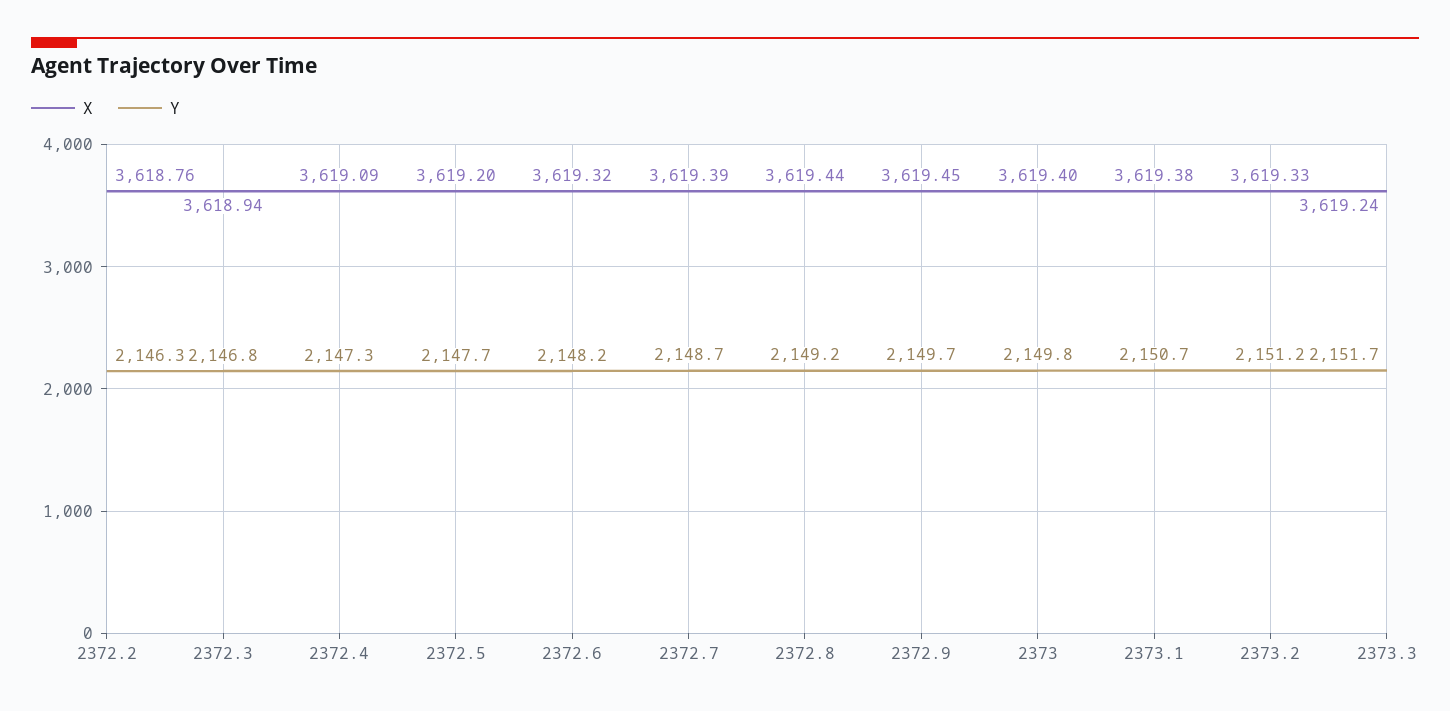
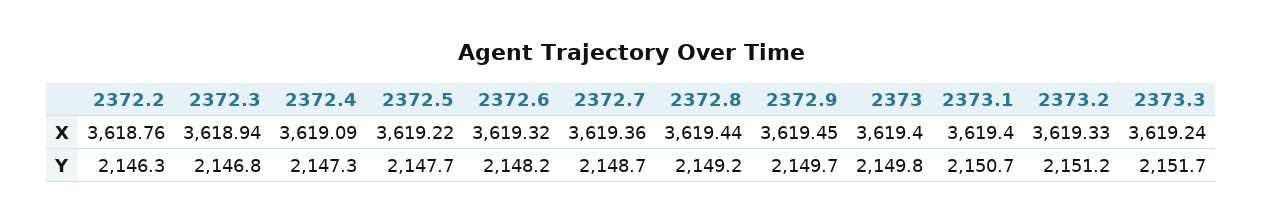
  {
    "X": {
      "2372.2": 3618.76,
      "2372.3": 3618.94,
      "2372.4": 3619.09,
-     "2372.5": 3619.2,
+     "2372.5": 3619.22,
      "2372.6": 3619.32,
-     "2372.7": 3619.39,
+     "2372.7": 3619.36,
      "2372.8": 3619.44,
      "2372.9": 3619.45,
      "2373": 3619.4,
-     "2373.1": 3619.38,
+     "2373.1": 3619.4,
      "2373.2": 3619.33,
      "2373.3": 3619.24
    },
    "Y": {
      "2372.2": 2146.3,
      "2372.3": 2146.8,
      "2372.4": 2147.3,
      "2372.5": 2147.7,
      "2372.6": 2148.2,
      "2372.7": 2148.7,
      "2372.8": 2149.2,
      "2372.9": 2149.7,
      "2373": 2149.8,
      "2373.1": 2150.7,
      "2373.2": 2151.2,
      "2373.3": 2151.7
    }
  }

